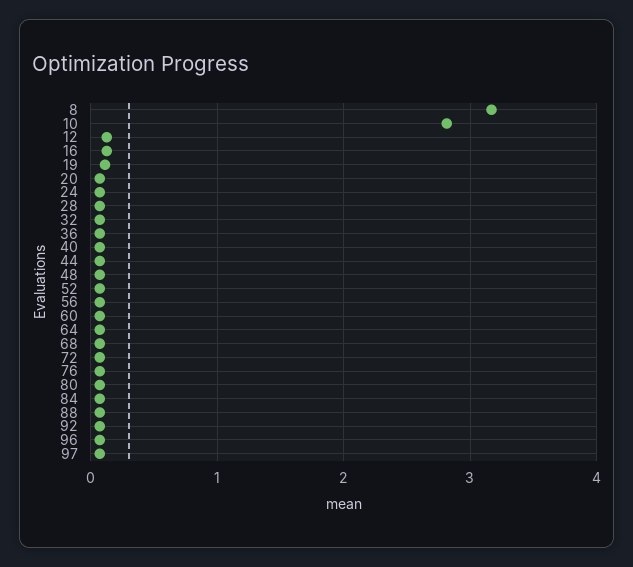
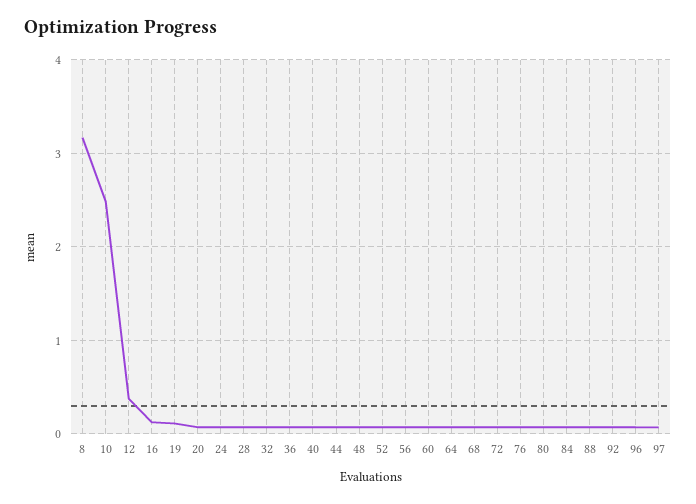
  {
    "8": 3.2,
-   "10": 2.8,
+   "10": 2.5,
-   "12": 0.1,
+   "12": 0.4,
    "16": 0.1,
    "19": 0.1,
    "20": 0.1,
    "24": 0.1,
    "28": 0.1,
    "32": 0.1,
    "36": 0.1,
    "40": 0.1,
    "44": 0.1,
    "48": 0.1,
    "52": 0.1,
    "56": 0.1,
    "60": 0.1,
    "64": 0.1,
    "68": 0.1,
    "72": 0.1,
    "76": 0.1,
    "80": 0.1,
    "84": 0.1,
    "88": 0.1,
    "92": 0.1,
    "96": 0.1,
    "97": 0.1
  }

